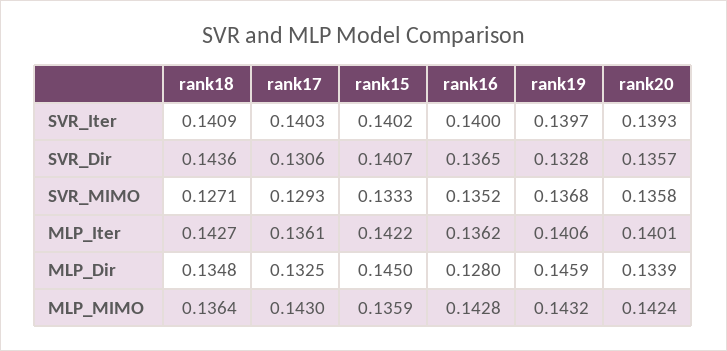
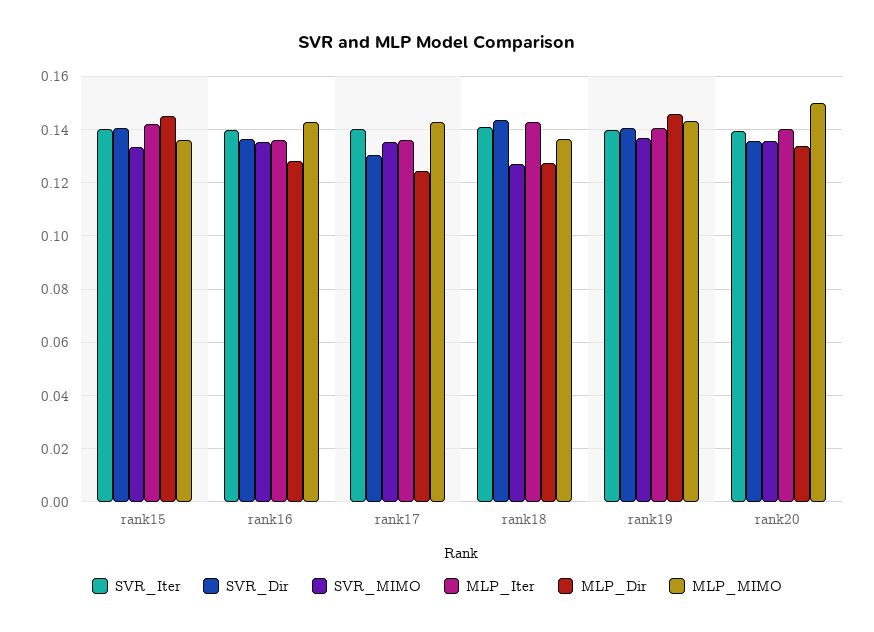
  {
    "SVR_Iter": {
      "rank18": 0.1409,
      "rank17": 0.1403,
      "rank15": 0.1402,
      "rank16": 0.14,
      "rank19": 0.1397,
      "rank20": 0.1393
    },
    "SVR_Dir": {
      "rank18": 0.1436,
      "rank17": 0.1306,
      "rank15": 0.1407,
      "rank16": 0.1365,
-     "rank19": 0.1328,
+     "rank19": 0.14,
      "rank20": 0.1357
    },
    "SVR_MIMO": {
      "rank18": 0.1271,
-     "rank17": 0.1293,
+     "rank17": 0.135,
      "rank15": 0.1333,
      "rank16": 0.1352,
      "rank19": 0.1368,
      "rank20": 0.1358
    },
    "MLP_Iter": {
      "rank18": 0.1427,
      "rank17": 0.1361,
      "rank15": 0.1422,
      "rank16": 0.1362,
      "rank19": 0.1406,
      "rank20": 0.1401
    },
    "MLP_Dir": {
-     "rank18": 0.1348,
+     "rank18": 0.1275,
-     "rank17": 0.1325,
+     "rank17": 0.125,
      "rank15": 0.145,
      "rank16": 0.128,
      "rank19": 0.1459,
      "rank20": 0.1339
    },
    "MLP_MIMO": {
      "rank18": 0.1364,
      "rank17": 0.143,
      "rank15": 0.1359,
      "rank16": 0.1428,
      "rank19": 0.1432,
-     "rank20": 0.1424
+     "rank20": 0.15
    }
  }

